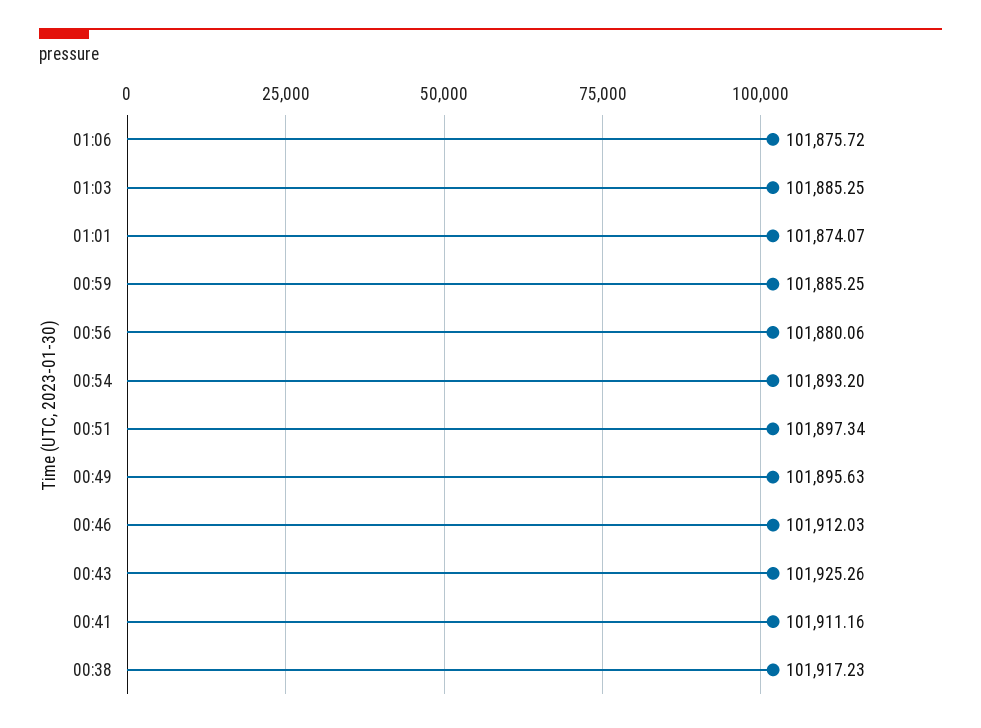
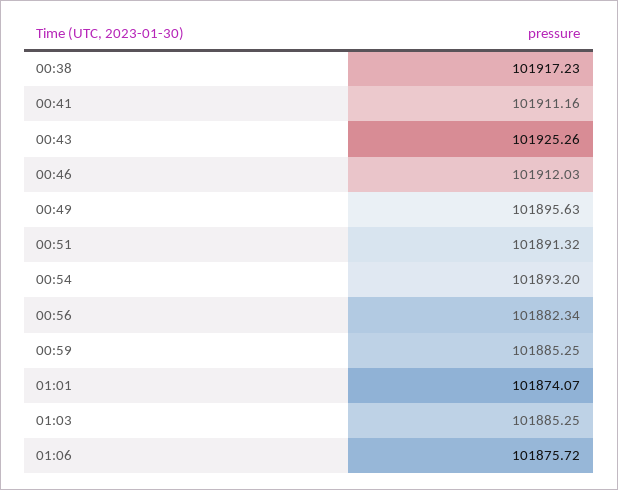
  {
    "01:06": 101875.72,
    "01:03": 101885.25,
    "01:01": 101874.07,
    "00:59": 101885.25,
-   "00:56": 101880.06,
+   "00:56": 101882.34,
    "00:54": 101893.2,
-   "00:51": 101897.34,
+   "00:51": 101891.32,
    "00:49": 101895.63,
    "00:46": 101912.03,
    "00:43": 101925.26,
    "00:41": 101911.16,
    "00:38": 101917.23
  }

